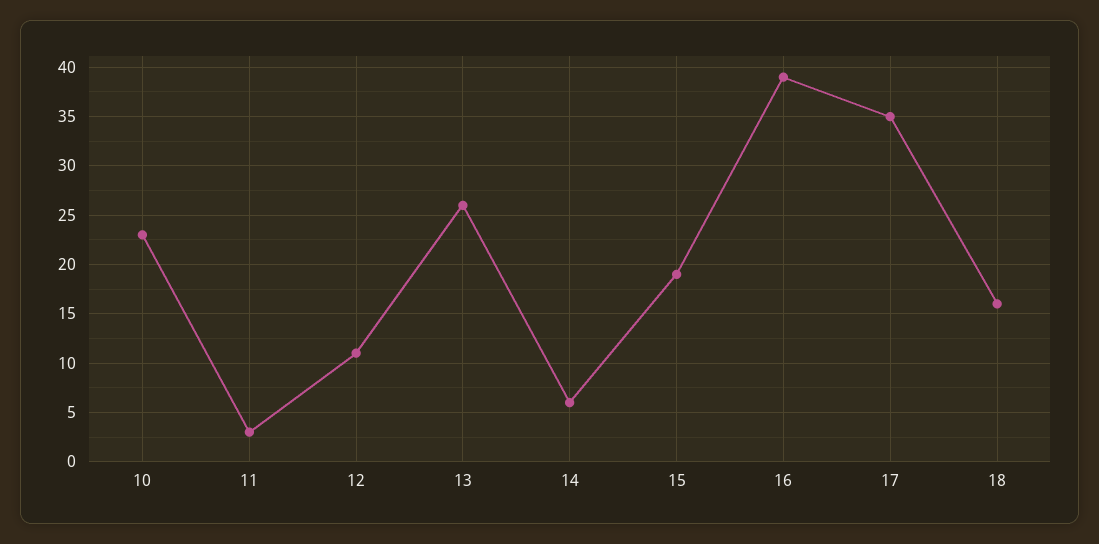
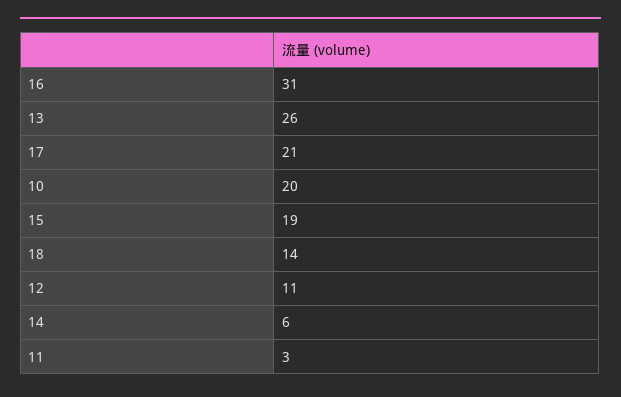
  {
-   "10": 23,
+   "10": 20,
    "11": 3,
    "12": 11,
    "13": 26,
    "14": 6,
    "15": 19,
-   "16": 39,
+   "16": 31,
-   "17": 35,
+   "17": 21,
-   "18": 16
+   "18": 14
  }

